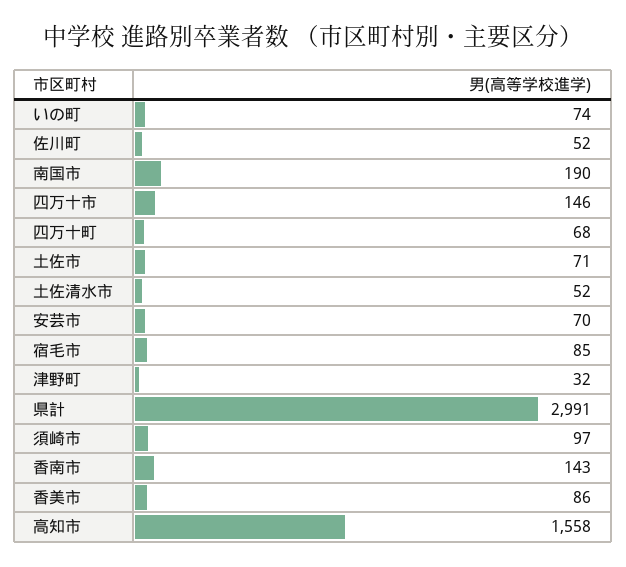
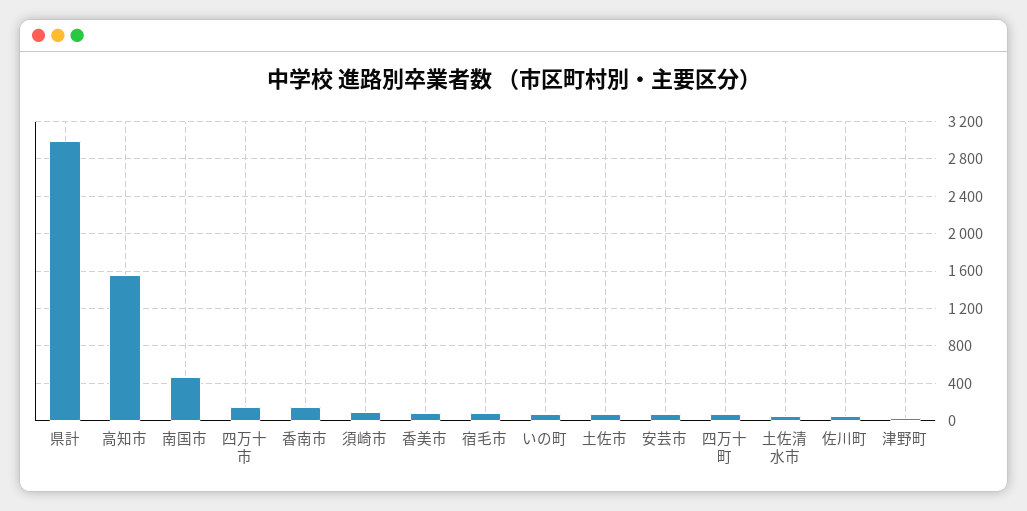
  {
    "いの町": 74,
    "佐川町": 52,
-   "南国市": 190,
+   "南国市": 500,
    "四万十市": 146,
    "四万十町": 68,
    "土佐市": 71,
    "土佐清水市": 52,
    "安芸市": 70,
    "宿毛市": 85,
    "津野町": 32,
    "県計": 2991,
    "須崎市": 97,
    "香南市": 143,
    "香美市": 86,
    "高知市": 1558
  }

